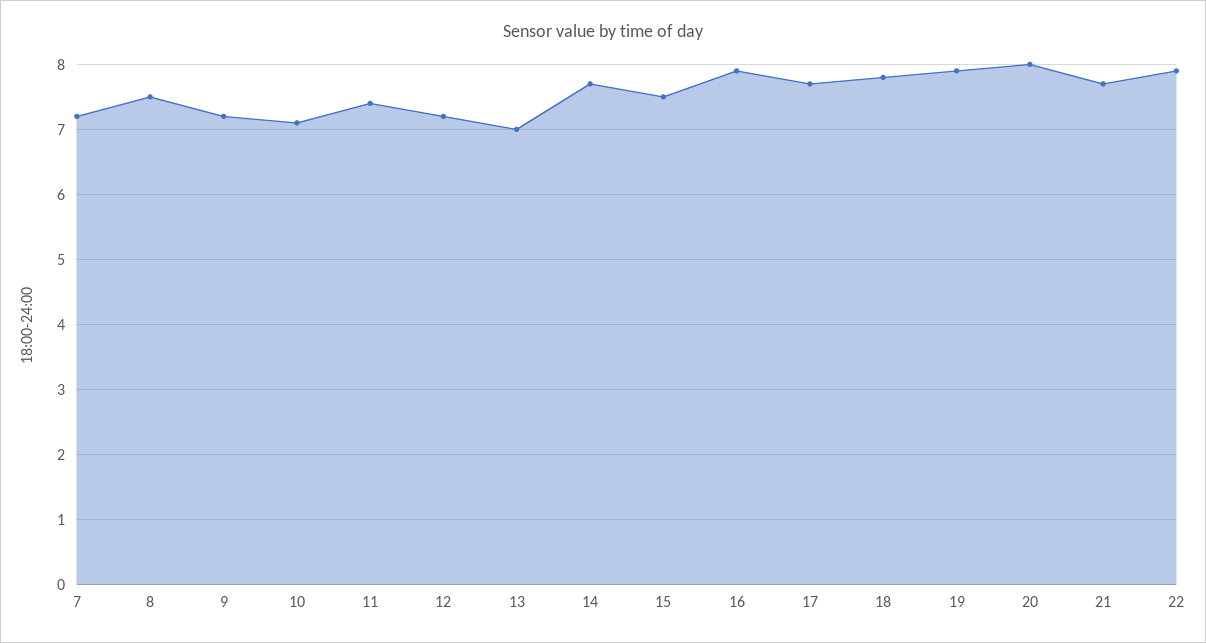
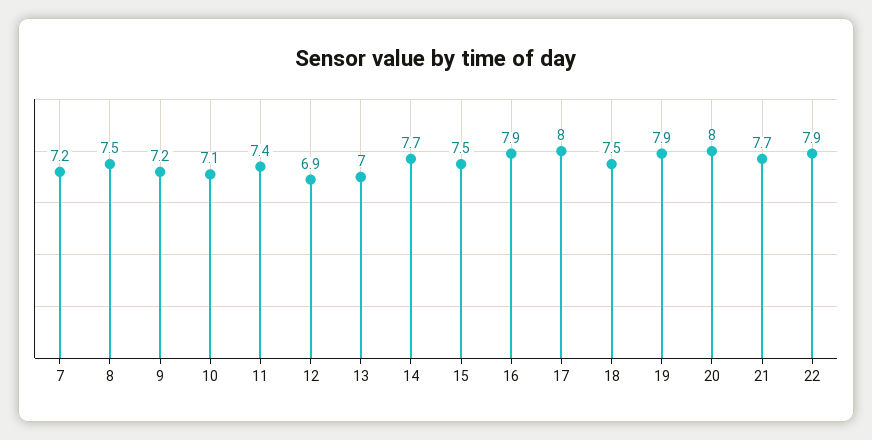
  {
    "7": 7.2,
    "8": 7.5,
    "9": 7.2,
    "10": 7.1,
    "11": 7.4,
-   "12": 7.2,
+   "12": 6.9,
    "13": 7,
    "14": 7.7,
    "15": 7.5,
    "16": 7.9,
-   "17": 7.7,
+   "17": 8,
-   "18": 7.8,
+   "18": 7.5,
    "19": 7.9,
    "20": 8,
    "21": 7.7,
    "22": 7.9
  }

